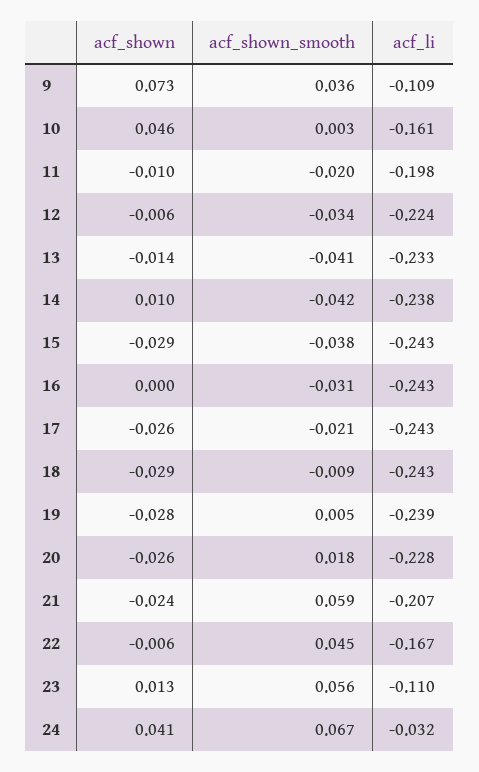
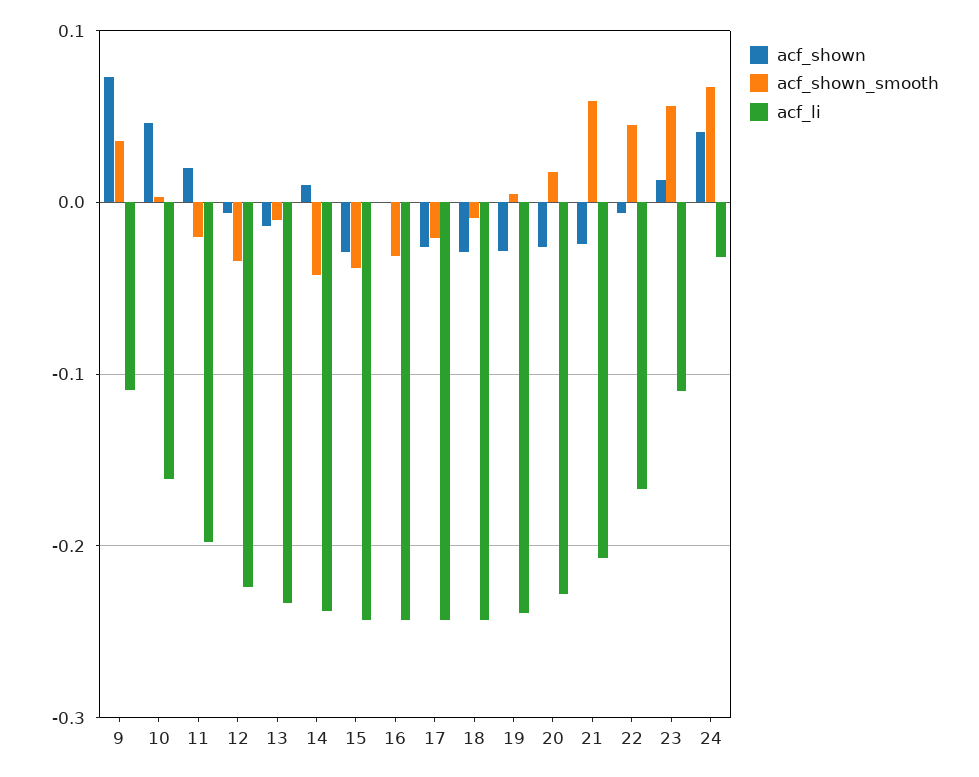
  {
    "acf_shown": {
      "9": 0.073,
      "10": 0.046,
-     "11": -0.01,
+     "11": 0.02,
      "12": -0.006,
      "13": -0.014,
      "14": 0.01,
      "15": -0.029,
      "16": 0,
      "17": -0.026,
      "18": -0.029,
      "19": -0.028,
      "20": -0.026,
      "21": -0.024,
      "22": -0.006,
      "23": 0.013,
      "24": 0.041
    },
    "acf_shown_smooth": {
      "9": 0.036,
      "10": 0.003,
      "11": -0.02,
      "12": -0.034,
-     "13": -0.041,
+     "13": -0.01,
      "14": -0.042,
      "15": -0.038,
      "16": -0.031,
      "17": -0.021,
      "18": -0.009,
      "19": 0.005,
      "20": 0.018,
      "21": 0.059,
      "22": 0.045,
      "23": 0.056,
      "24": 0.067
    },
    "acf_li": {
      "9": -0.109,
      "10": -0.161,
      "11": -0.198,
      "12": -0.224,
      "13": -0.233,
      "14": -0.238,
      "15": -0.243,
      "16": -0.243,
      "17": -0.243,
      "18": -0.243,
      "19": -0.239,
      "20": -0.228,
      "21": -0.207,
      "22": -0.167,
      "23": -0.11,
      "24": -0.032
    }
  }

